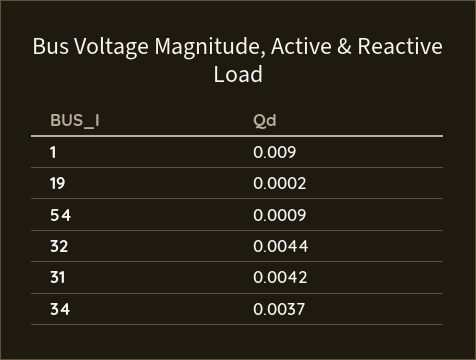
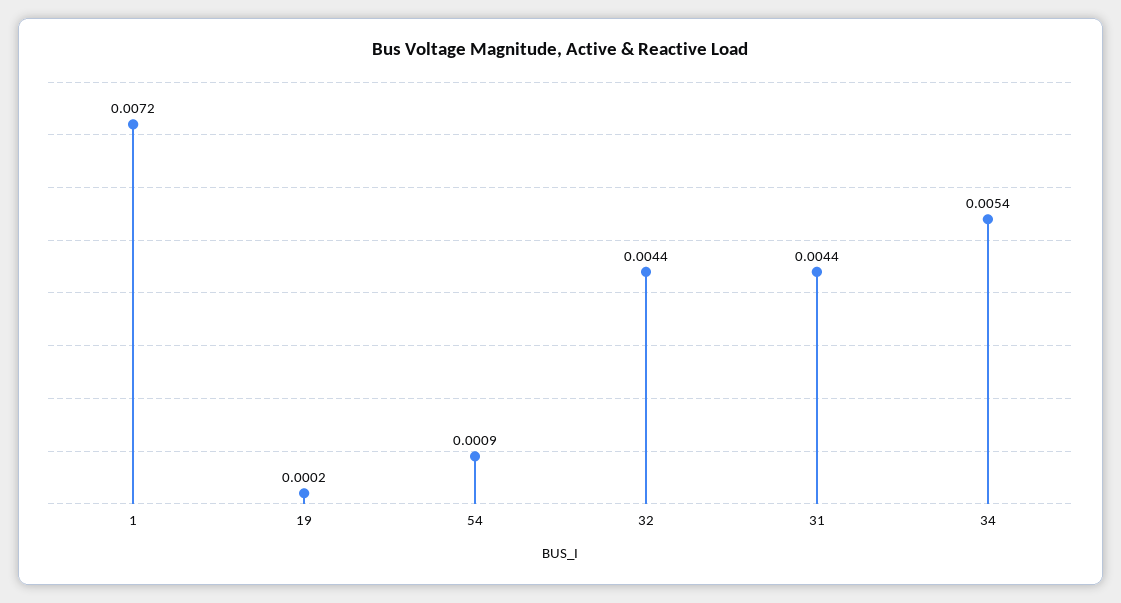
  {
-   "1": 0.009,
+   "1": 0.0072,
    "19": 0.0002,
    "54": 0.0009,
    "32": 0.0044,
-   "31": 0.0042,
+   "31": 0.0044,
-   "34": 0.0037
+   "34": 0.0054
  }

